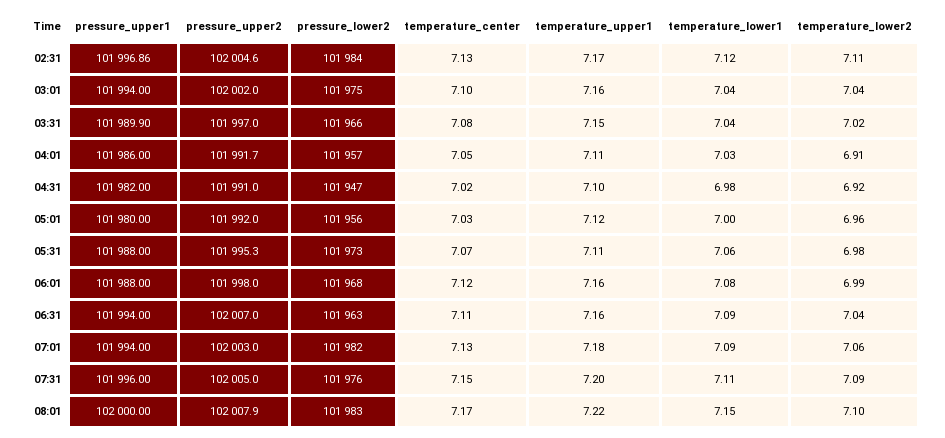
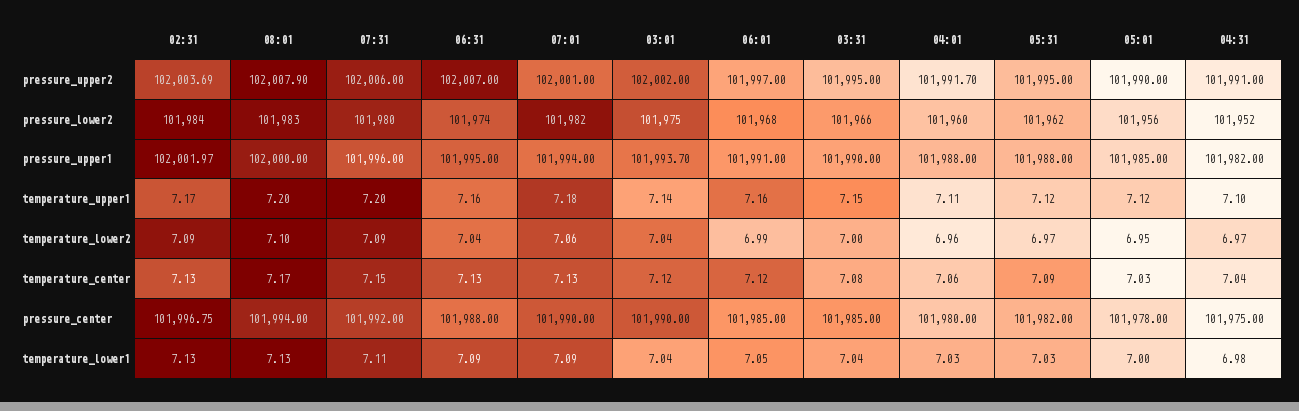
  {
    "pressure_upper1": {
-     "02:31": 101996.86,
+     "02:31": 102001.97,
-     "03:01": 101994,
+     "03:01": 101993.7,
-     "03:31": 101989.9,
+     "03:31": 101990,
-     "04:01": 101986,
+     "04:01": 101988,
      "04:31": 101982,
-     "05:01": 101980,
+     "05:01": 101985,
      "05:31": 101988,
-     "06:01": 101988,
+     "06:01": 101991,
-     "06:31": 101994,
+     "06:31": 101995,
      "07:01": 101994,
      "07:31": 101996,
      "08:01": 102000
    },
    "pressure_upper2": {
-     "02:31": 102004.6,
+     "02:31": 102003.69,
      "03:01": 102002,
-     "03:31": 101997,
+     "03:31": 101995,
      "04:01": 101991.7,
      "04:31": 101991,
-     "05:01": 101992,
+     "05:01": 101990,
-     "05:31": 101995.3,
+     "05:31": 101995,
-     "06:01": 101998,
+     "06:01": 101997,
      "06:31": 102007,
-     "07:01": 102003,
+     "07:01": 102001,
-     "07:31": 102005,
+     "07:31": 102006,
      "08:01": 102007.9
    },
    "pressure_lower2": {
      "02:31": 101984,
      "03:01": 101975,
      "03:31": 101966,
-     "04:01": 101957,
+     "04:01": 101960,
-     "04:31": 101947,
+     "04:31": 101952,
      "05:01": 101956,
-     "05:31": 101973,
+     "05:31": 101962,
      "06:01": 101968,
-     "06:31": 101963,
+     "06:31": 101974,
      "07:01": 101982,
-     "07:31": 101976,
+     "07:31": 101980,
      "08:01": 101983
    },
    "temperature_center": {
      "02:31": 7.13,
-     "03:01": 7.1,
+     "03:01": 7.12,
      "03:31": 7.08,
-     "04:01": 7.05,
+     "04:01": 7.06,
-     "04:31": 7.02,
+     "04:31": 7.04,
      "05:01": 7.03,
-     "05:31": 7.07,
+     "05:31": 7.09,
      "06:01": 7.12,
-     "06:31": 7.11,
+     "06:31": 7.13,
      "07:01": 7.13,
      "07:31": 7.15,
      "08:01": 7.17
    },
    "temperature_upper1": {
      "02:31": 7.17,
-     "03:01": 7.16,
+     "03:01": 7.14,
      "03:31": 7.15,
      "04:01": 7.11,
      "04:31": 7.1,
      "05:01": 7.12,
-     "05:31": 7.11,
+     "05:31": 7.12,
      "06:01": 7.16,
      "06:31": 7.16,
      "07:01": 7.18,
      "07:31": 7.2,
-     "08:01": 7.22
+     "08:01": 7.2
    },
    "temperature_lower1": {
-     "02:31": 7.12,
+     "02:31": 7.13,
      "03:01": 7.04,
      "03:31": 7.04,
      "04:01": 7.03,
      "04:31": 6.98,
      "05:01": 7,
-     "05:31": 7.06,
+     "05:31": 7.03,
-     "06:01": 7.08,
+     "06:01": 7.05,
      "06:31": 7.09,
      "07:01": 7.09,
      "07:31": 7.11,
-     "08:01": 7.15
+     "08:01": 7.13
    },
    "temperature_lower2": {
-     "02:31": 7.11,
+     "02:31": 7.09,
      "03:01": 7.04,
-     "03:31": 7.02,
+     "03:31": 7,
-     "04:01": 6.91,
+     "04:01": 6.96,
-     "04:31": 6.92,
+     "04:31": 6.97,
-     "05:01": 6.96,
+     "05:01": 6.95,
-     "05:31": 6.98,
+     "05:31": 6.97,
      "06:01": 6.99,
      "06:31": 7.04,
      "07:01": 7.06,
      "07:31": 7.09,
      "08:01": 7.1
-   }
+   },
+   "pressure_center": {
+     "02:31": 101996.75,
+     "08:01": 101994,
+     "07:31": 101992,
+     "06:31": 101988,
+     "07:01": 101990,
+     "03:01": 101990,
+     "06:01": 101985,
+     "03:31": 101985,
+     "04:01": 101980,
+     "05:31": 101982,
+     "05:01": 101978,
+     "04:31": 101975
+   }
  }

